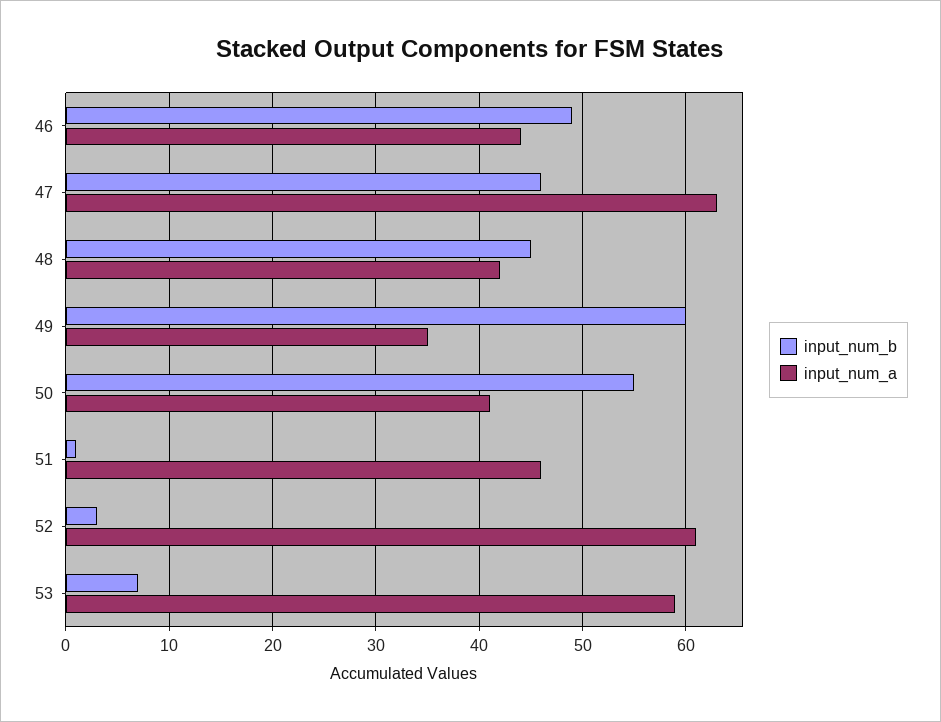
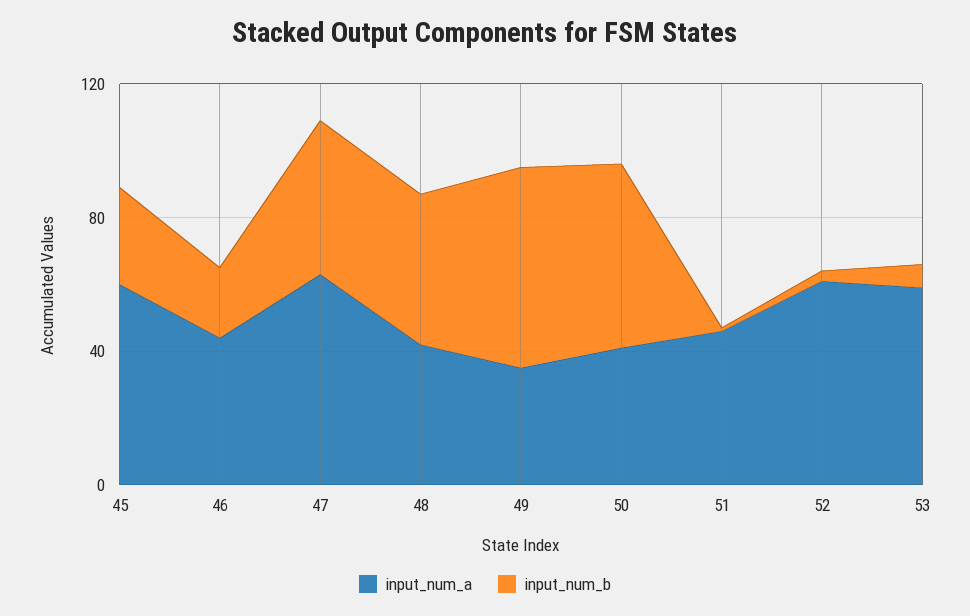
  {
    "input_num_b": {
-     "46": 49,
+     "46": 20,
      "47": 46,
      "48": 45,
      "49": 60,
      "50": 55,
      "51": 1,
      "52": 3,
-     "53": 7
+     "53": 7,
+     "45": 30
    },
    "input_num_a": {
      "46": 44,
      "47": 63,
      "48": 42,
      "49": 35,
      "50": 41,
      "51": 46,
      "52": 61,
-     "53": 59
+     "53": 59,
+     "45": 60
    }
  }

